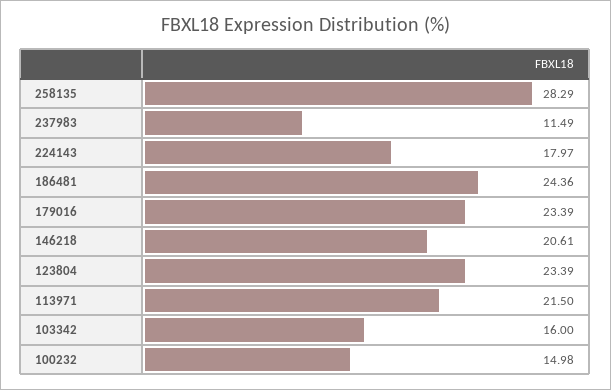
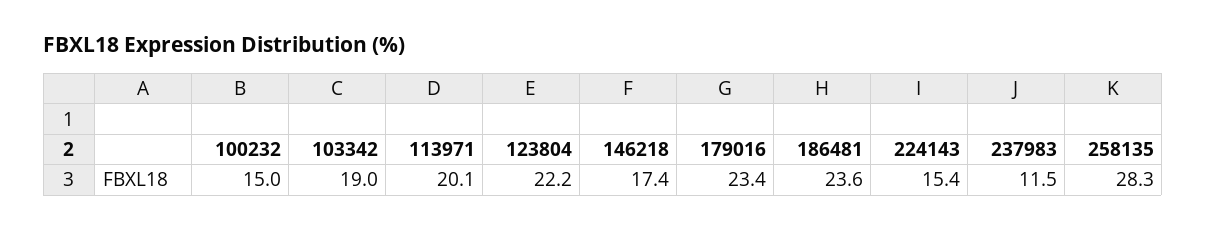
  {
    "258135": 28.29,
    "237983": 11.49,
-   "224143": 17.97,
+   "224143": 15.4,
-   "186481": 24.36,
+   "186481": 23.6,
    "179016": 23.39,
-   "146218": 20.61,
+   "146218": 17.4,
-   "123804": 23.39,
+   "123804": 22.2,
-   "113971": 21.5,
+   "113971": 20.1,
-   "103342": 16,
+   "103342": 19,
    "100232": 14.98
  }

